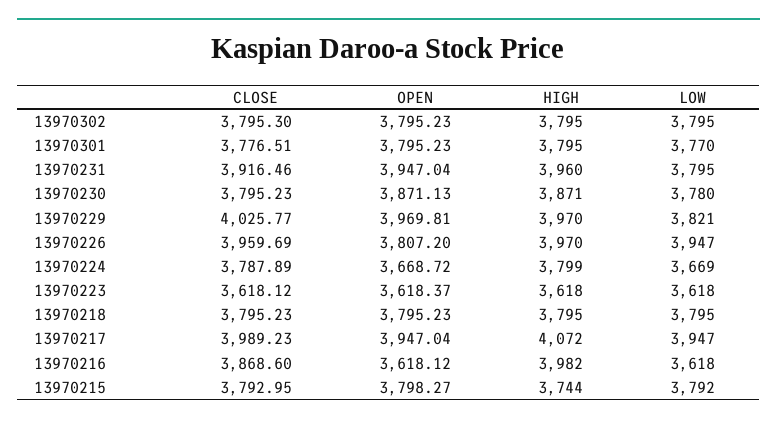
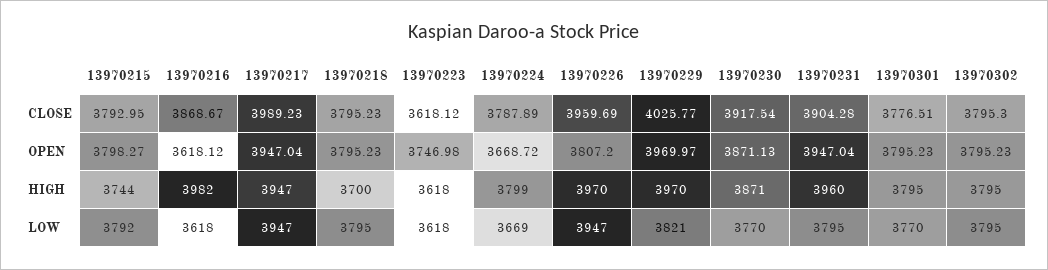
  {
    "CLOSE": {
      "13970302": 3795.3,
      "13970301": 3776.51,
-     "13970231": 3916.46,
+     "13970231": 3904.28,
-     "13970230": 3795.23,
+     "13970230": 3917.54,
      "13970229": 4025.77,
      "13970226": 3959.69,
      "13970224": 3787.89,
      "13970223": 3618.12,
      "13970218": 3795.23,
      "13970217": 3989.23,
-     "13970216": 3868.6,
+     "13970216": 3868.67,
      "13970215": 3792.95
    },
    "OPEN": {
      "13970302": 3795.23,
      "13970301": 3795.23,
      "13970231": 3947.04,
      "13970230": 3871.13,
-     "13970229": 3969.81,
+     "13970229": 3969.97,
      "13970226": 3807.2,
      "13970224": 3668.72,
-     "13970223": 3618.37,
+     "13970223": 3746.98,
      "13970218": 3795.23,
      "13970217": 3947.04,
      "13970216": 3618.12,
      "13970215": 3798.27
    },
    "HIGH": {
      "13970302": 3795,
      "13970301": 3795,
      "13970231": 3960,
      "13970230": 3871,
      "13970229": 3970,
      "13970226": 3970,
      "13970224": 3799,
      "13970223": 3618,
-     "13970218": 3795,
+     "13970218": 3700,
-     "13970217": 4072,
+     "13970217": 3947,
      "13970216": 3982,
      "13970215": 3744
    },
    "LOW": {
      "13970302": 3795,
      "13970301": 3770,
      "13970231": 3795,
-     "13970230": 3780,
+     "13970230": 3770,
      "13970229": 3821,
      "13970226": 3947,
      "13970224": 3669,
      "13970223": 3618,
      "13970218": 3795,
      "13970217": 3947,
      "13970216": 3618,
      "13970215": 3792
    }
  }

